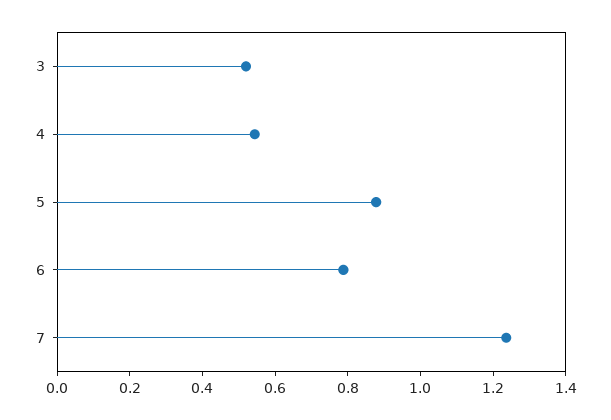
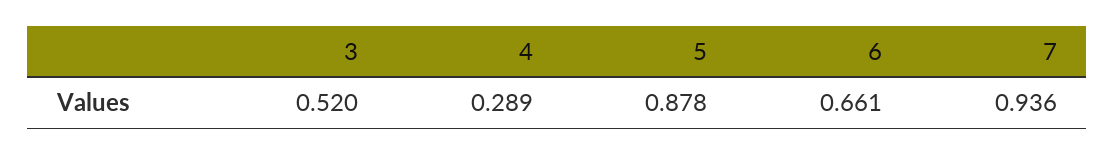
  {
    "3": 0.52,
-   "4": 0.55,
+   "4": 0.289,
    "5": 0.878,
-   "6": 0.8,
+   "6": 0.661,
-   "7": 1.25
+   "7": 0.936
  }

